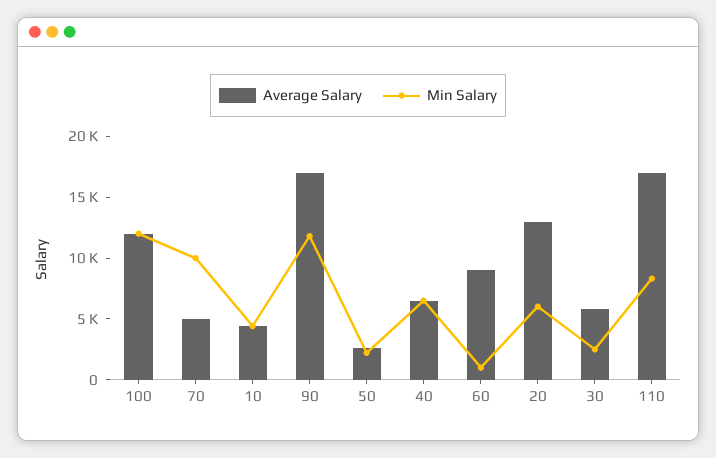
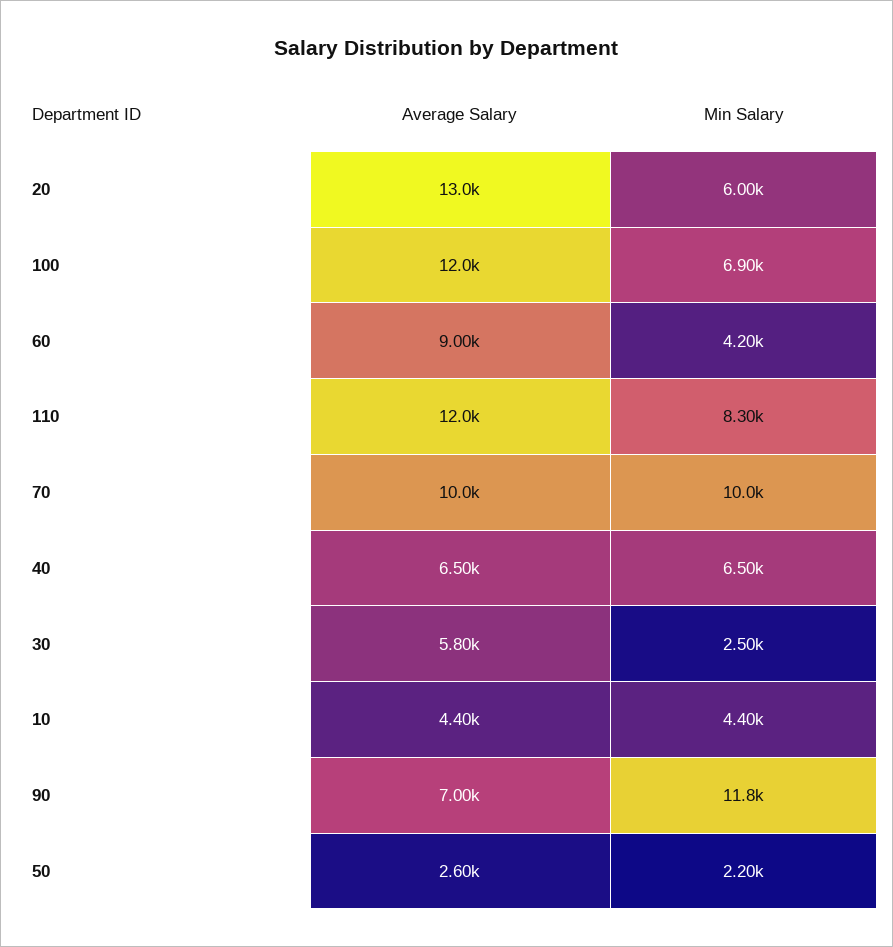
  {
    "Average Salary": {
      "100": 12000,
-     "70": 5000,
+     "70": 10000,
      "10": 4400,
-     "90": 17000,
+     "90": 7000,
      "50": 2600,
      "40": 6500,
      "60": 9000,
      "20": 13000,
      "30": 5800,
-     "110": 17000
+     "110": 12000
    },
    "Min Salary": {
-     "100": 12000,
+     "100": 6900,
      "70": 10000,
      "10": 4400,
      "90": 11800,
      "50": 2200,
      "40": 6500,
-     "60": 1000,
+     "60": 4200,
      "20": 6000,
      "30": 2500,
      "110": 8300
    }
  }

